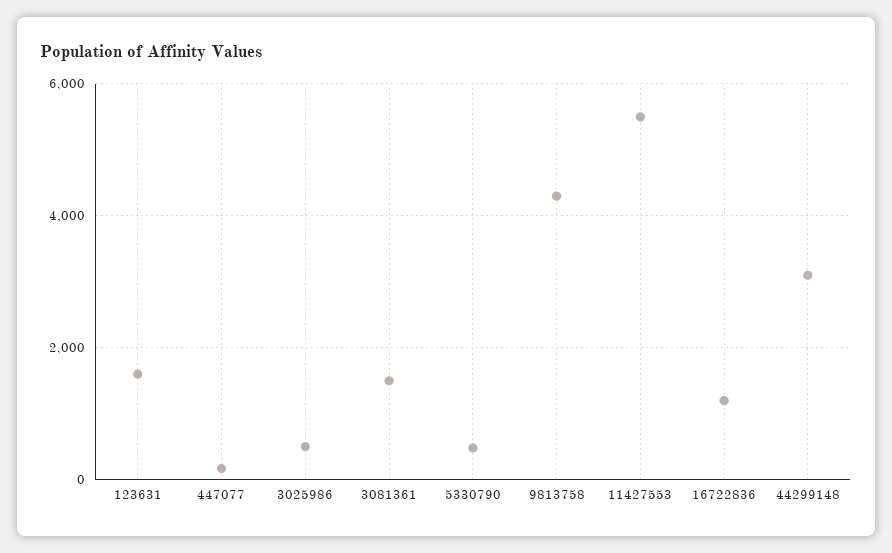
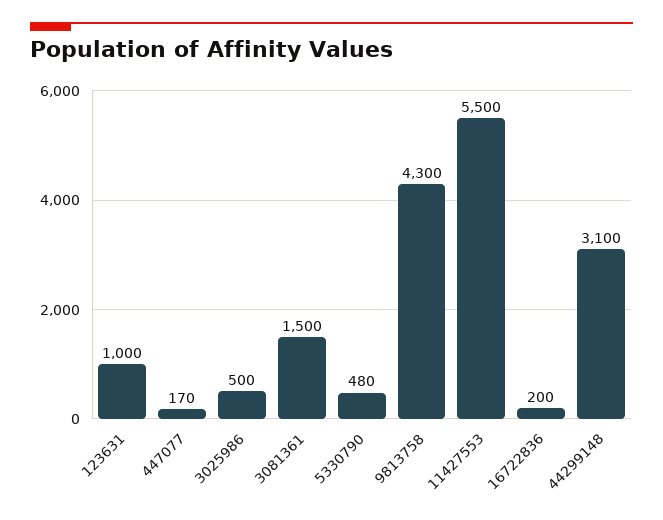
  {
-   "123631": 1600,
+   "123631": 1000,
    "447077": 170,
    "3025986": 500,
    "3081361": 1500,
    "5330790": 480,
    "9813758": 4300,
    "11427553": 5500,
-   "16722836": 1200,
+   "16722836": 200,
    "44299148": 3100
  }

